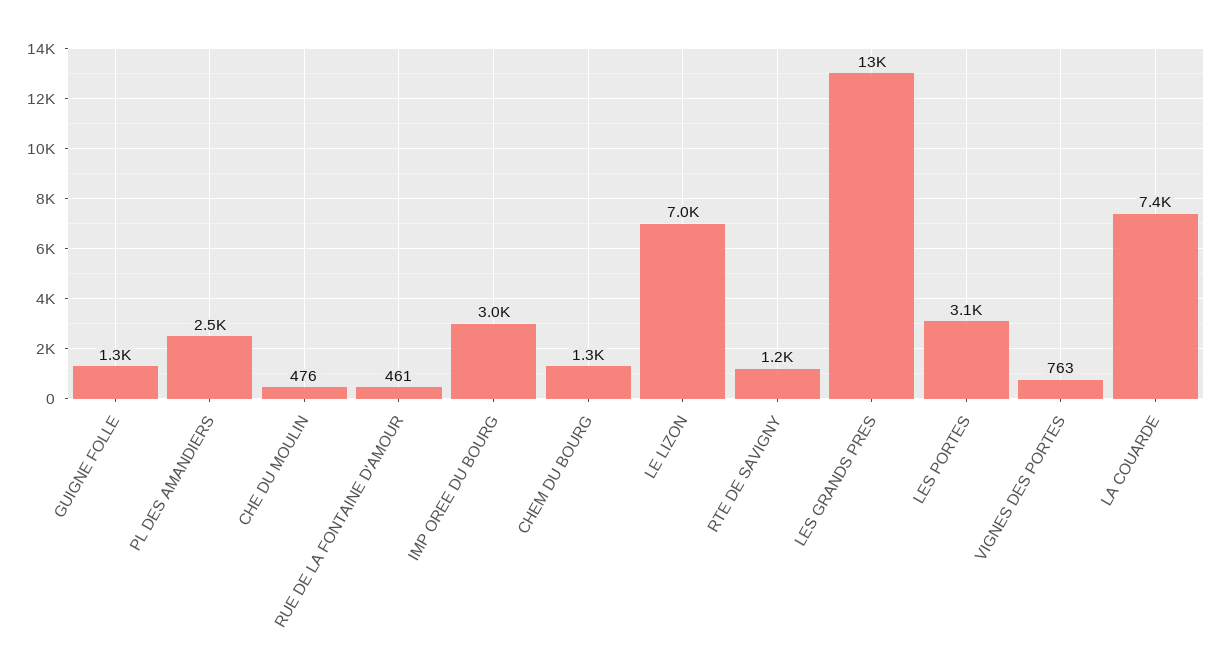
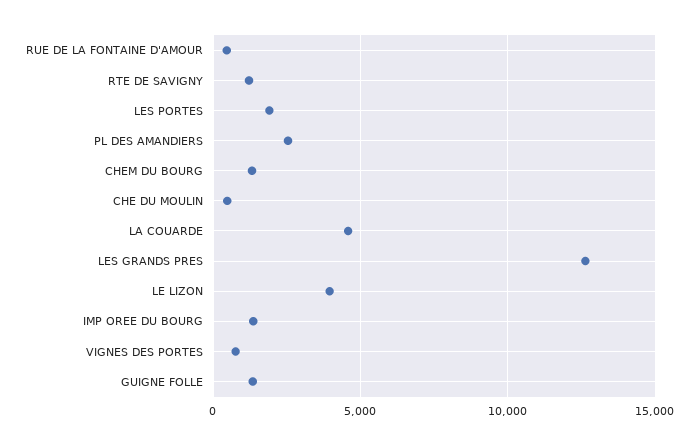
  {
    "GUIGNE FOLLE": 1300,
    "PL DES AMANDIERS": 2500,
    "CHE DU MOULIN": 476,
    "RUE DE LA FONTAINE D'AMOUR": 461,
-   "IMP OREE DU BOURG": 3000,
+   "IMP OREE DU BOURG": 1500,
    "CHEM DU BOURG": 1300,
-   "LE LIZON": 7000,
+   "LE LIZON": 4000,
    "RTE DE SAVIGNY": 1200,
    "LES GRANDS PRES": 13000,
-   "LES PORTES": 3100,
+   "LES PORTES": 2000,
    "VIGNES DES PORTES": 763,
-   "LA COUARDE": 7400
+   "LA COUARDE": 4500
  }

